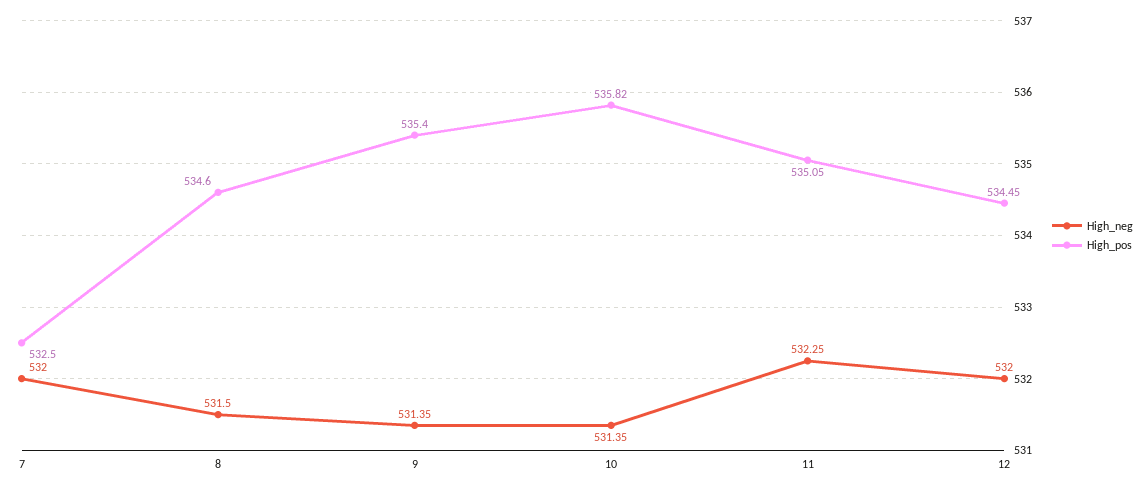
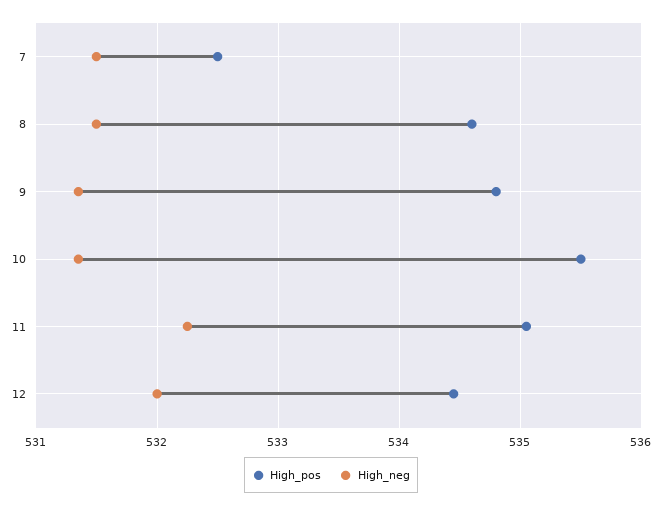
  {
    "High_neg": {
-     "7": 532,
+     "7": 531.5,
      "8": 531.5,
      "9": 531.35,
      "10": 531.35,
      "11": 532.25,
      "12": 532
    },
    "High_pos": {
      "7": 532.5,
      "8": 534.6,
-     "9": 535.4,
+     "9": 534.8,
-     "10": 535.82,
+     "10": 535.5,
      "11": 535.05,
      "12": 534.45
    }
  }

